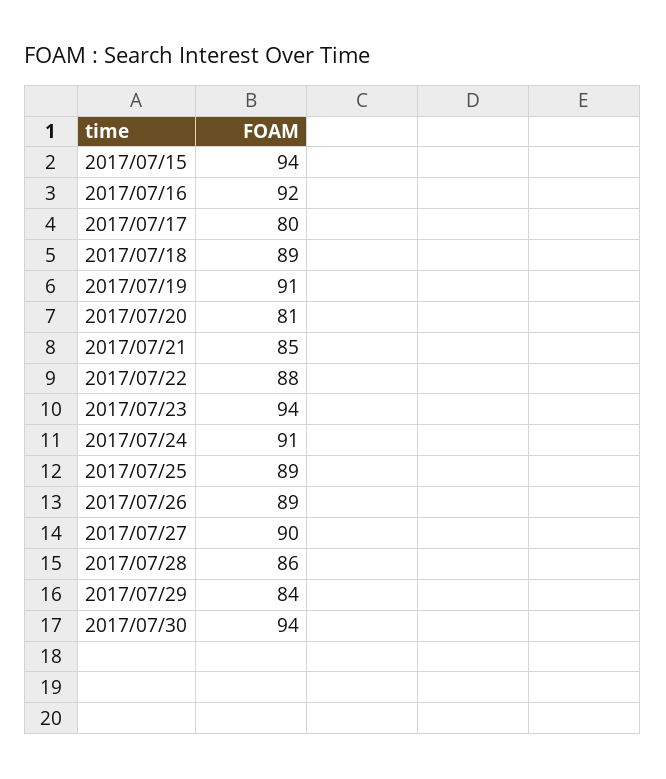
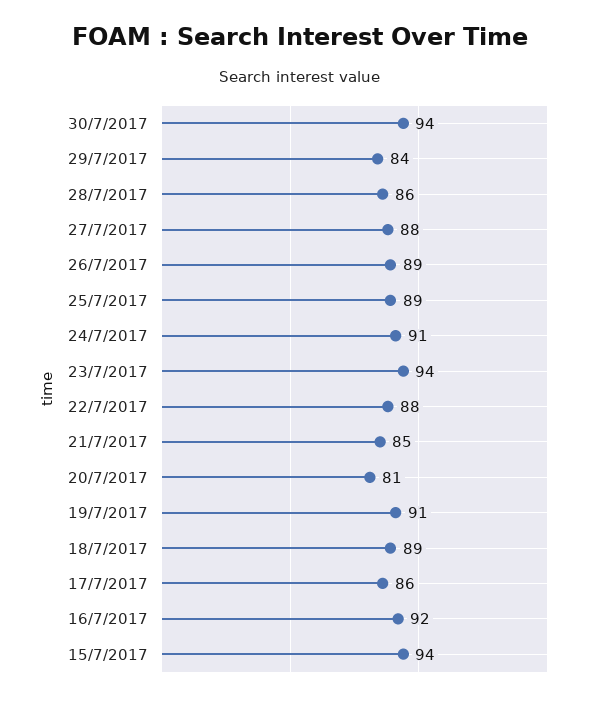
  {
    "2017/07/15": 94,
    "2017/07/16": 92,
-   "2017/07/17": 80,
+   "2017/07/17": 86,
    "2017/07/18": 89,
    "2017/07/19": 91,
    "2017/07/20": 81,
    "2017/07/21": 85,
    "2017/07/22": 88,
    "2017/07/23": 94,
    "2017/07/24": 91,
    "2017/07/25": 89,
    "2017/07/26": 89,
-   "2017/07/27": 90,
+   "2017/07/27": 88,
    "2017/07/28": 86,
    "2017/07/29": 84,
    "2017/07/30": 94
  }

